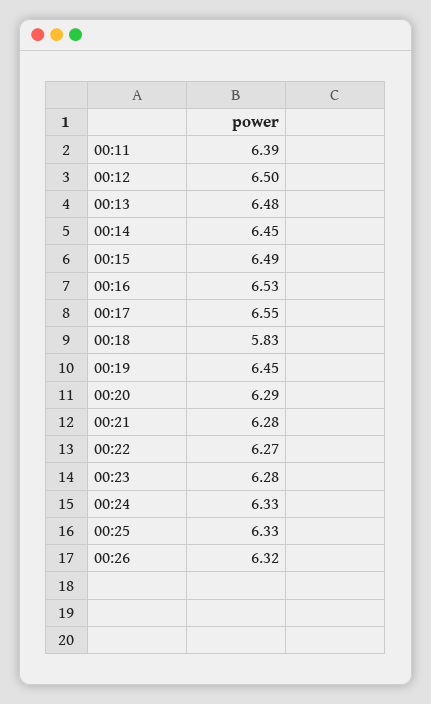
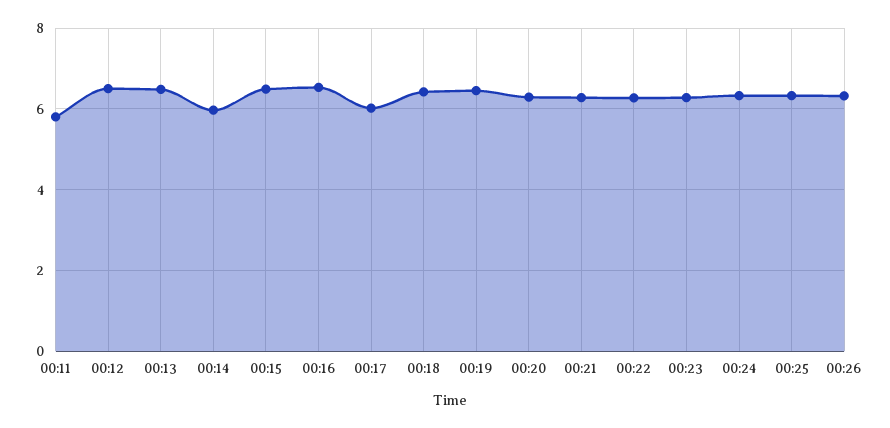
  {
-   "00:11": 6.39,
+   "00:11": 5.8,
    "00:12": 6.5,
    "00:13": 6.48,
-   "00:14": 6.45,
+   "00:14": 6,
    "00:15": 6.49,
    "00:16": 6.53,
-   "00:17": 6.55,
+   "00:17": 6,
-   "00:18": 5.83,
+   "00:18": 6.4,
    "00:19": 6.45,
    "00:20": 6.29,
    "00:21": 6.28,
    "00:22": 6.27,
    "00:23": 6.28,
    "00:24": 6.33,
    "00:25": 6.33,
    "00:26": 6.32
  }

